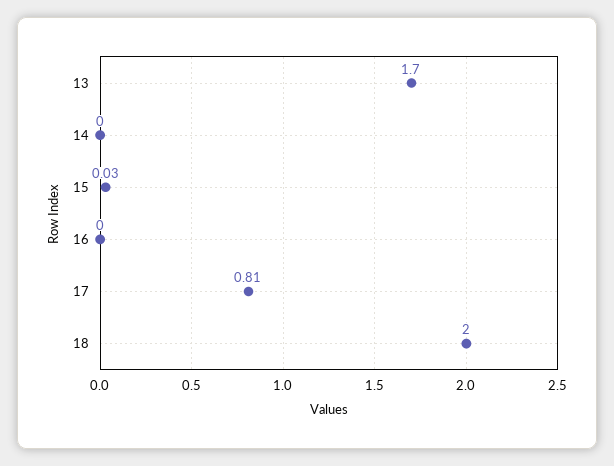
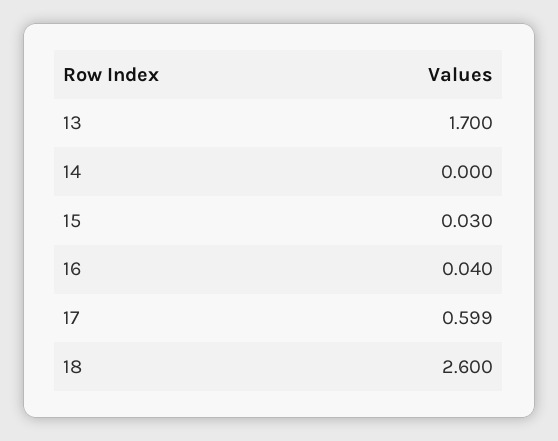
  {
    "13": 1.7,
    "14": 0,
    "15": 0.03,
-   "16": 0,
+   "16": 0.04,
-   "17": 0.81,
+   "17": 0.599,
-   "18": 2
+   "18": 2.6
  }

